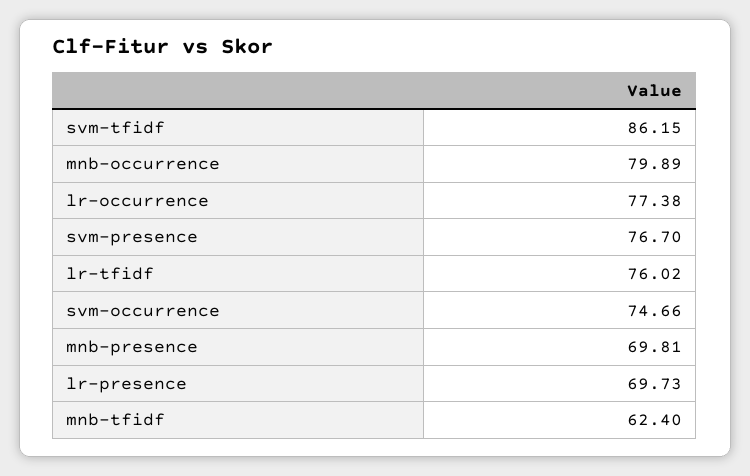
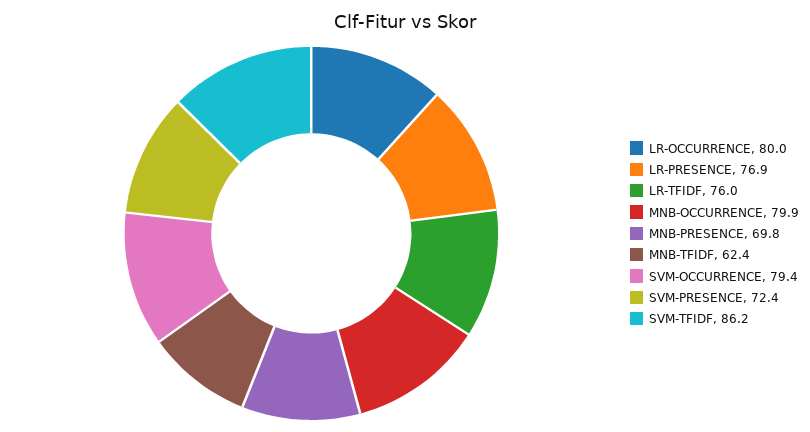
  {
    "svm-tfidf": 86.15,
    "mnb-occurrence": 79.89,
-   "lr-occurrence": 77.38,
+   "lr-occurrence": 80,
-   "svm-presence": 76.7,
+   "svm-presence": 72.4,
    "lr-tfidf": 76.02,
-   "svm-occurrence": 74.66,
+   "svm-occurrence": 79.4,
    "mnb-presence": 69.81,
-   "lr-presence": 69.73,
+   "lr-presence": 76.9,
    "mnb-tfidf": 62.4
  }

